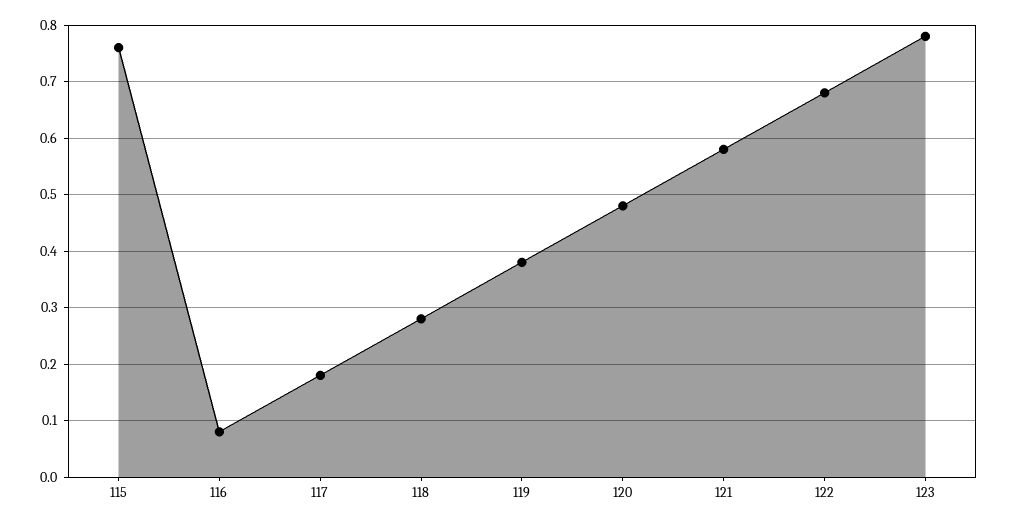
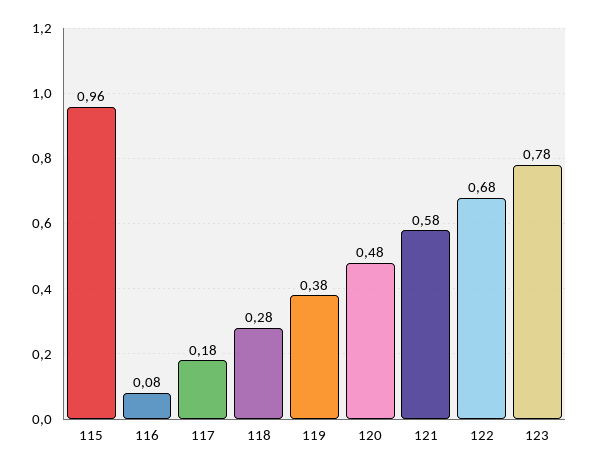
  {
-   "115": 0.75,
+   "115": 0.96,
    "116": 0.08,
    "117": 0.18,
    "118": 0.28,
    "119": 0.38,
    "120": 0.48,
    "121": 0.58,
    "122": 0.68,
    "123": 0.78
  }

